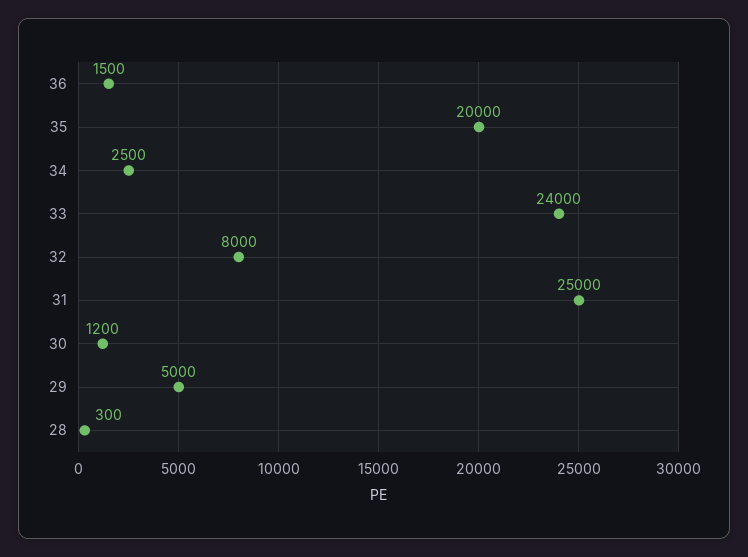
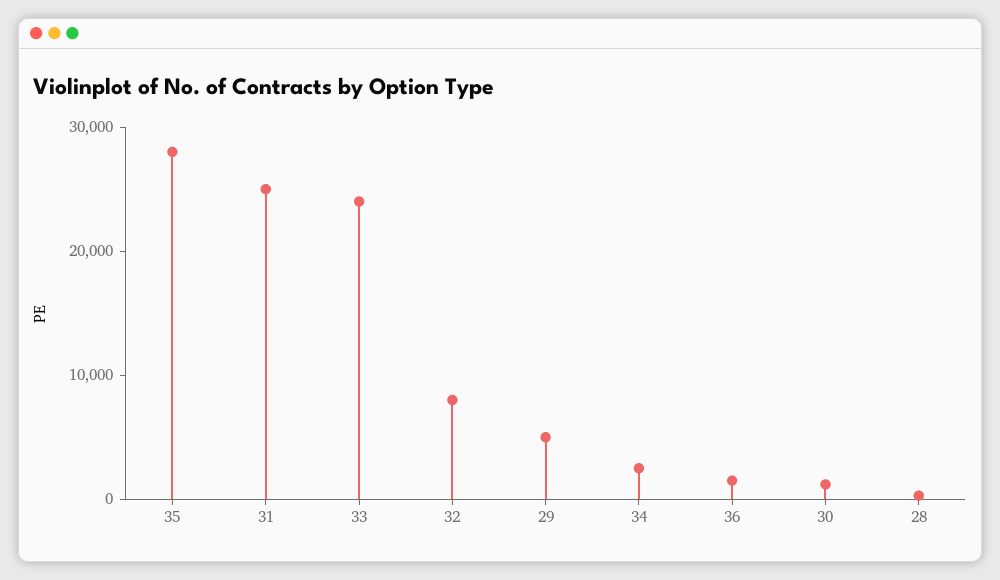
  {
    "36": 1500,
-   "35": 20000,
+   "35": 28000,
    "34": 2500,
    "33": 24000,
    "32": 8000,
    "31": 25000,
    "30": 1200,
    "29": 5000,
    "28": 300
  }

